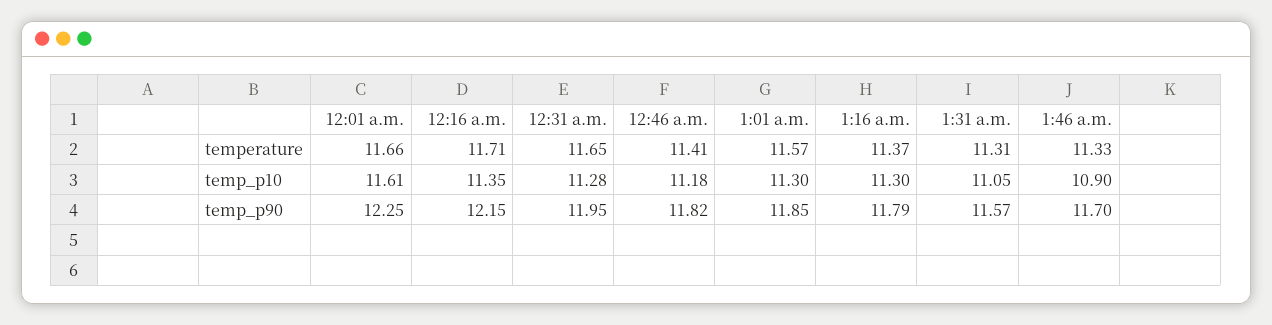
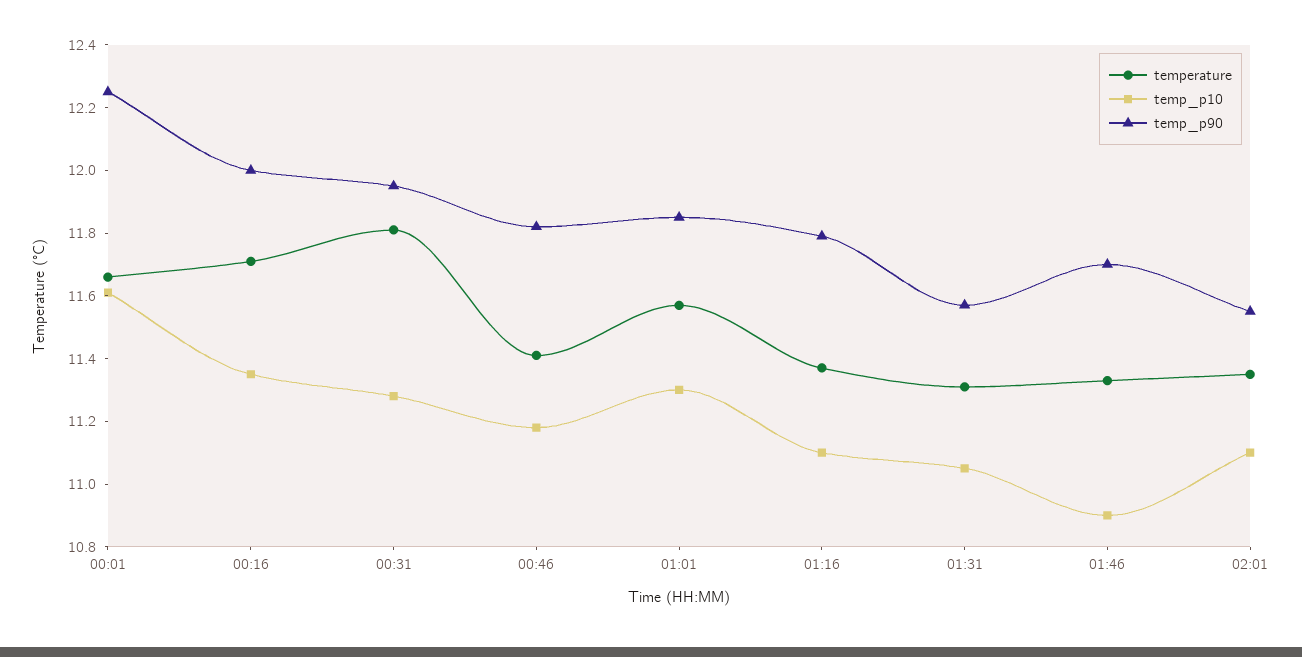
  {
    "temperature": {
      "12:01 a.m.": 11.66,
      "12:16 a.m.": 11.71,
-     "12:31 a.m.": 11.65,
+     "12:31 a.m.": 11.8,
      "12:46 a.m.": 11.41,
      "1:01 a.m.": 11.57,
      "1:16 a.m.": 11.37,
      "1:31 a.m.": 11.31,
-     "1:46 a.m.": 11.33
+     "1:46 a.m.": 11.33,
+     "02:01": 11.35
    },
    "temp_p10": {
      "12:01 a.m.": 11.61,
      "12:16 a.m.": 11.35,
      "12:31 a.m.": 11.28,
      "12:46 a.m.": 11.18,
      "1:01 a.m.": 11.3,
-     "1:16 a.m.": 11.3,
+     "1:16 a.m.": 11.1,
      "1:31 a.m.": 11.05,
-     "1:46 a.m.": 10.9
+     "1:46 a.m.": 10.9,
+     "02:01": 11.1
    },
    "temp_p90": {
      "12:01 a.m.": 12.25,
-     "12:16 a.m.": 12.15,
+     "12:16 a.m.": 12,
      "12:31 a.m.": 11.95,
      "12:46 a.m.": 11.82,
      "1:01 a.m.": 11.85,
      "1:16 a.m.": 11.79,
      "1:31 a.m.": 11.57,
-     "1:46 a.m.": 11.7
+     "1:46 a.m.": 11.7,
+     "02:01": 11.55
    }
  }

